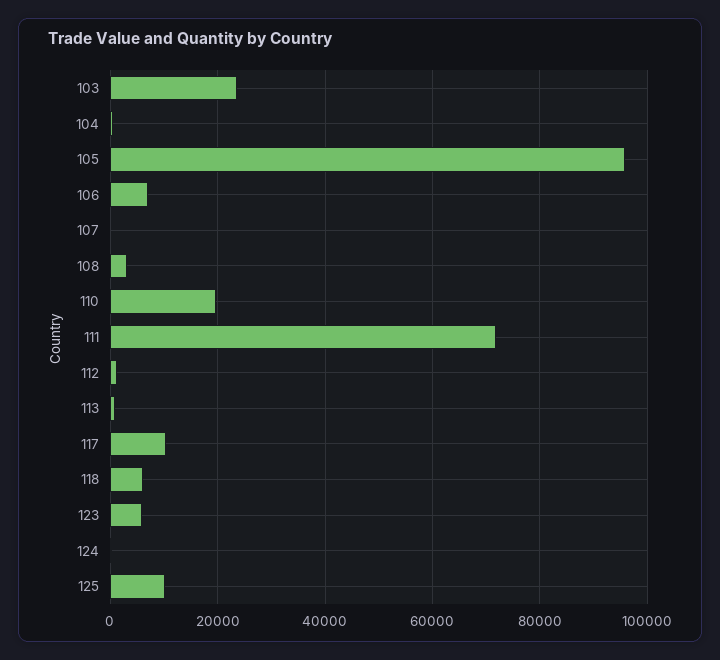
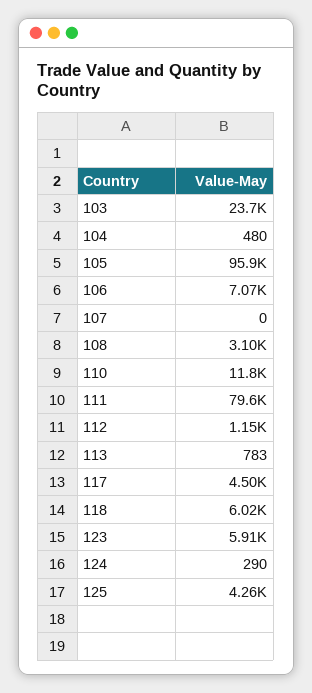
  {
    "103": 23700,
    "104": 480,
    "105": 95900,
    "106": 7070,
    "107": 0,
    "108": 3100,
-   "110": 20000,
+   "110": 11800,
-   "111": 72000,
+   "111": 79600,
    "112": 1150,
    "113": 783,
-   "117": 10000,
+   "117": 4500,
    "118": 6020,
    "123": 5910,
    "124": 290,
-   "125": 10000
+   "125": 4260
  }

